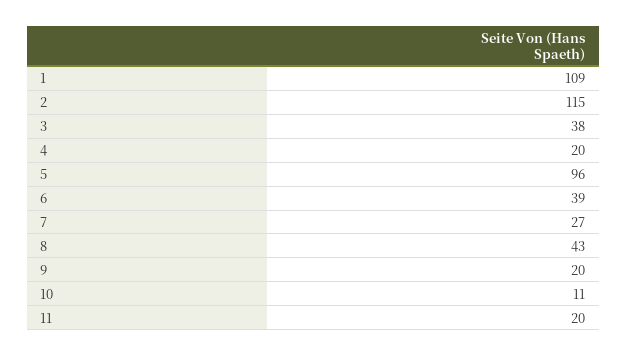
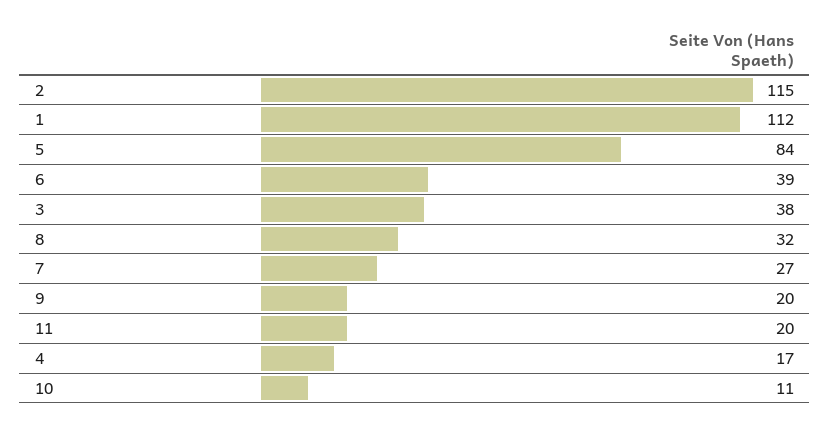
  {
-   "1": 109,
+   "1": 112,
    "2": 115,
    "3": 38,
-   "4": 20,
+   "4": 17,
-   "5": 96,
+   "5": 84,
    "6": 39,
    "7": 27,
-   "8": 43,
+   "8": 32,
    "9": 20,
    "10": 11,
    "11": 20
  }

